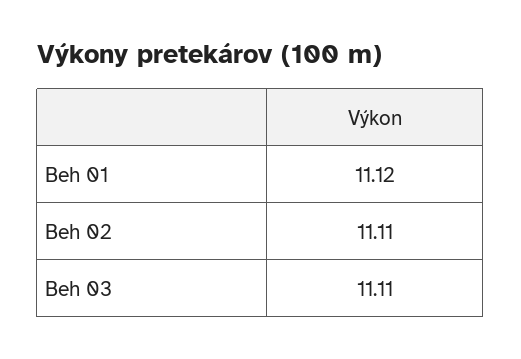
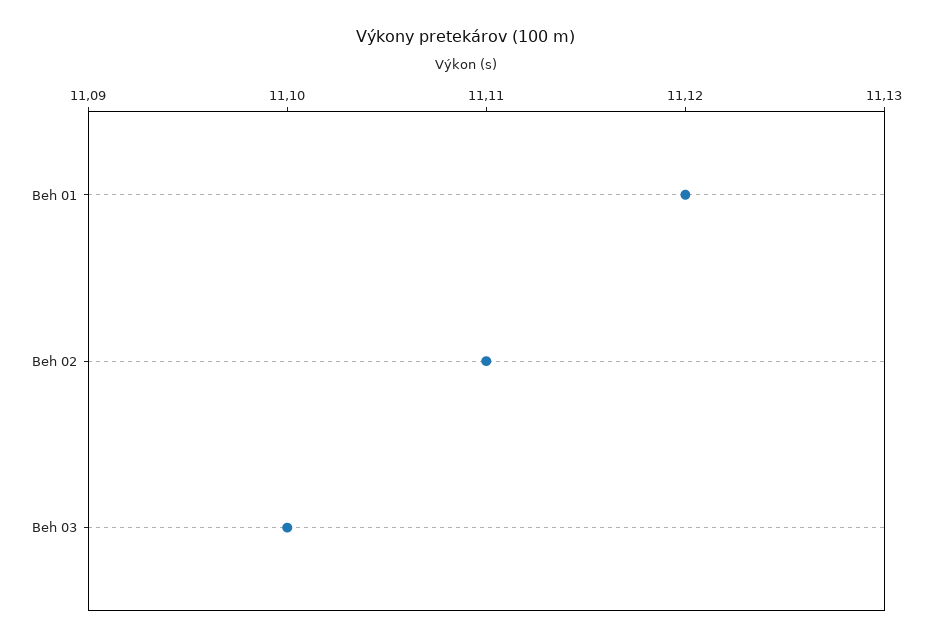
  {
    "Beh 01": 11.12,
    "Beh 02": 11.11,
-   "Beh 03": 11.11
+   "Beh 03": 11.1
  }

